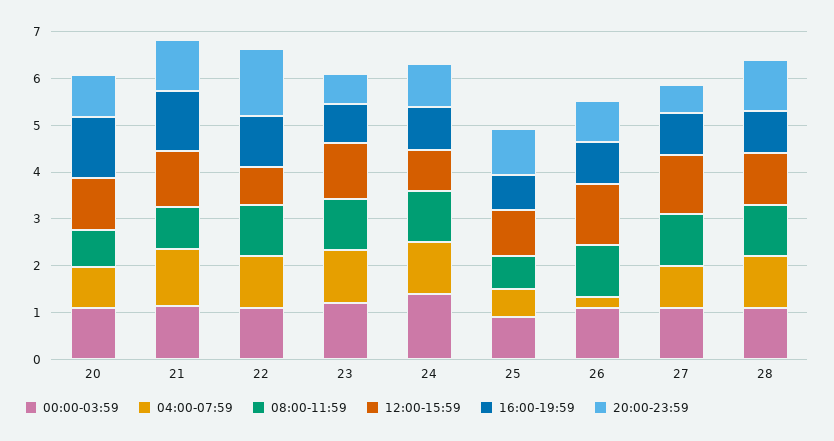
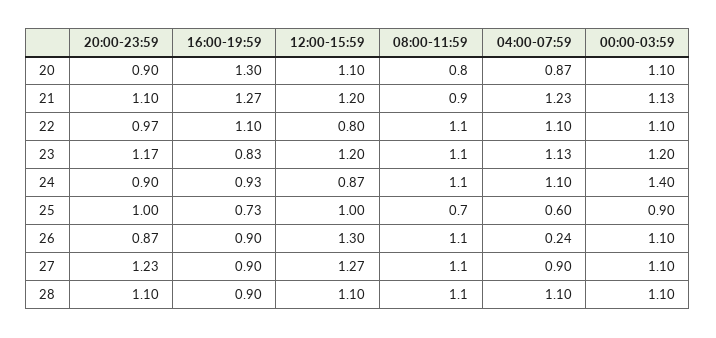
  {
    "00:00-03:59": {
      "20": 1.1,
      "21": 1.13,
      "22": 1.1,
      "23": 1.2,
      "24": 1.4,
      "25": 0.9,
      "26": 1.1,
      "27": 1.1,
      "28": 1.1
    },
    "04:00-07:59": {
      "20": 0.87,
      "21": 1.23,
      "22": 1.1,
      "23": 1.13,
      "24": 1.1,
      "25": 0.6,
      "26": 0.24,
      "27": 0.9,
      "28": 1.1
    },
    "08:00-11:59": {
      "20": 0.8,
      "21": 0.9,
      "22": 1.1,
      "23": 1.1,
      "24": 1.1,
      "25": 0.7,
      "26": 1.1,
      "27": 1.1,
      "28": 1.1
    },
    "12:00-15:59": {
      "20": 1.1,
      "21": 1.2,
      "22": 0.8,
      "23": 1.2,
      "24": 0.87,
      "25": 1,
      "26": 1.3,
      "27": 1.27,
      "28": 1.1
    },
    "16:00-19:59": {
      "20": 1.3,
      "21": 1.27,
      "22": 1.1,
      "23": 0.83,
      "24": 0.93,
      "25": 0.73,
      "26": 0.9,
      "27": 0.9,
      "28": 0.9
    },
    "20:00-23:59": {
      "20": 0.9,
      "21": 1.1,
-     "22": 1.4,
+     "22": 0.97,
-     "23": 0.6,
+     "23": 1.17,
      "24": 0.9,
      "25": 1,
      "26": 0.87,
-     "27": 0.6,
+     "27": 1.23,
      "28": 1.1
    }
  }

